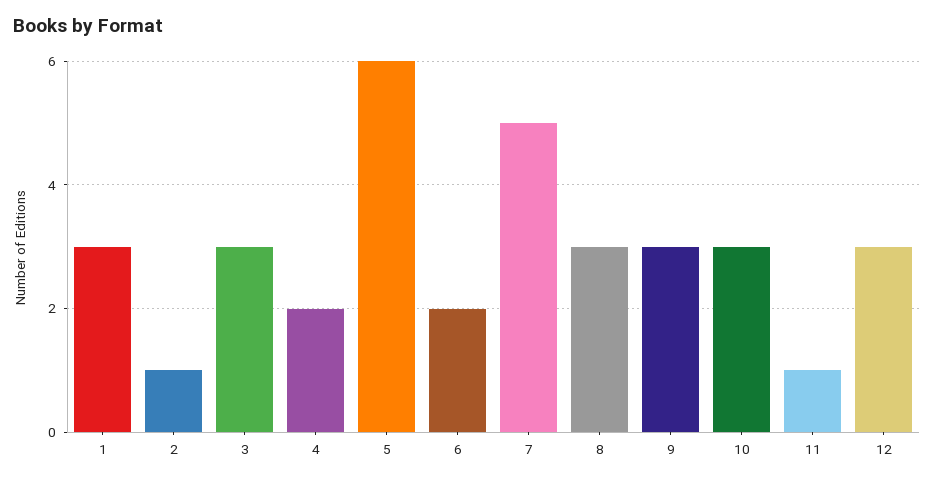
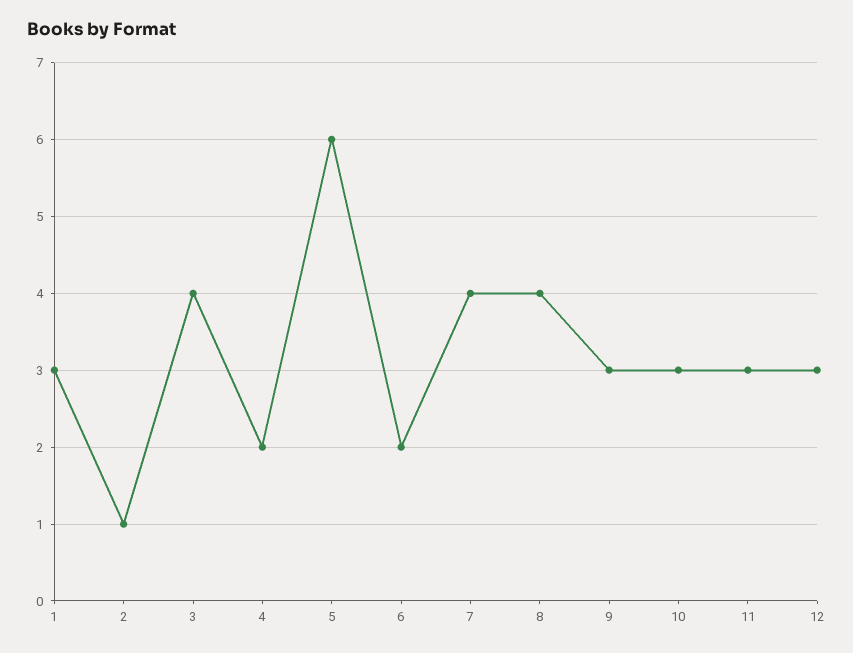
  {
    "1": 3,
    "2": 1,
-   "3": 3,
+   "3": 4,
    "4": 2,
    "5": 6,
    "6": 2,
-   "7": 5,
+   "7": 4,
-   "8": 3,
+   "8": 4,
    "9": 3,
    "10": 3,
-   "11": 1,
+   "11": 3,
    "12": 3
  }

